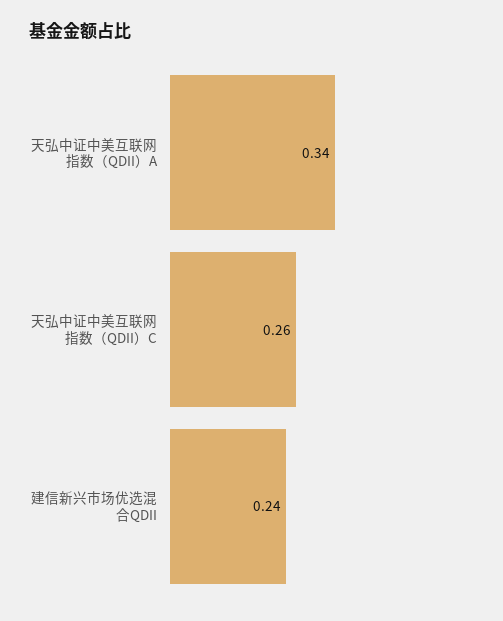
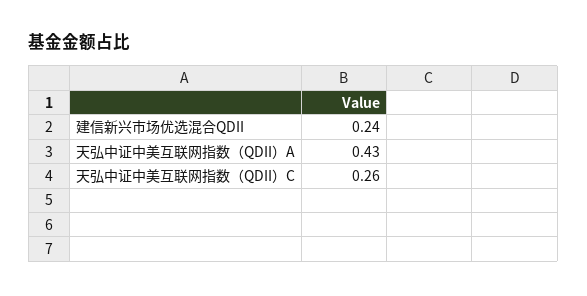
  {
-   "天弘中证中美互联网指数（QDII）A": 0.34,
+   "天弘中证中美互联网指数（QDII）A": 0.43,
    "天弘中证中美互联网指数（QDII）C": 0.26,
    "建信新兴市场优选混合QDII": 0.24
  }

